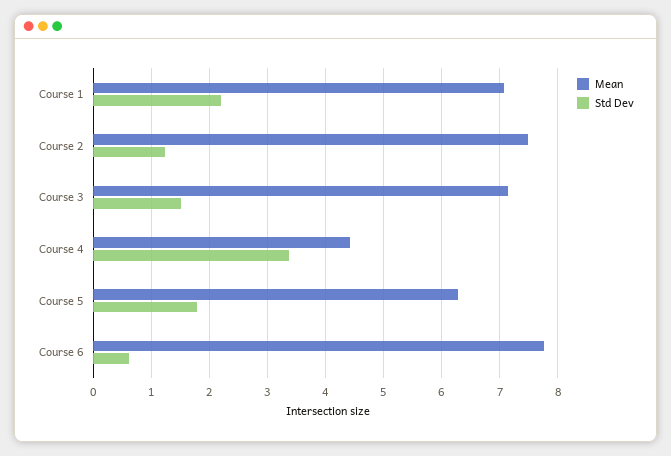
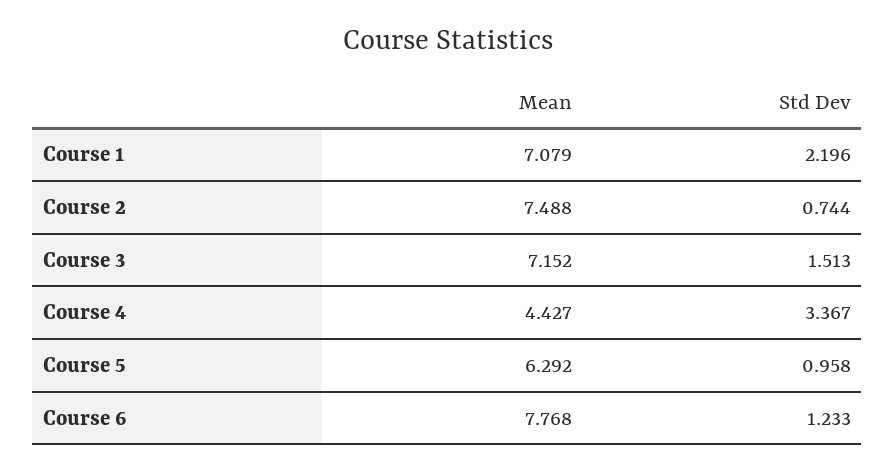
  {
    "Mean": {
      "Course 1": 7.079,
      "Course 2": 7.488,
      "Course 3": 7.152,
      "Course 4": 4.427,
      "Course 5": 6.292,
      "Course 6": 7.768
    },
    "Std Dev": {
      "Course 1": 2.196,
-     "Course 2": 1.2,
+     "Course 2": 0.744,
      "Course 3": 1.513,
      "Course 4": 3.367,
-     "Course 5": 1.8,
+     "Course 5": 0.958,
-     "Course 6": 0.6
+     "Course 6": 1.233
    }
  }

